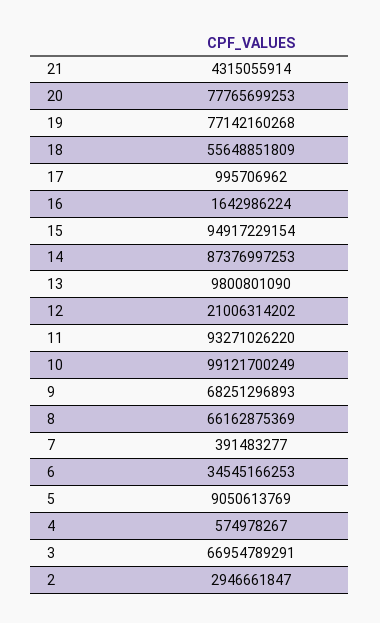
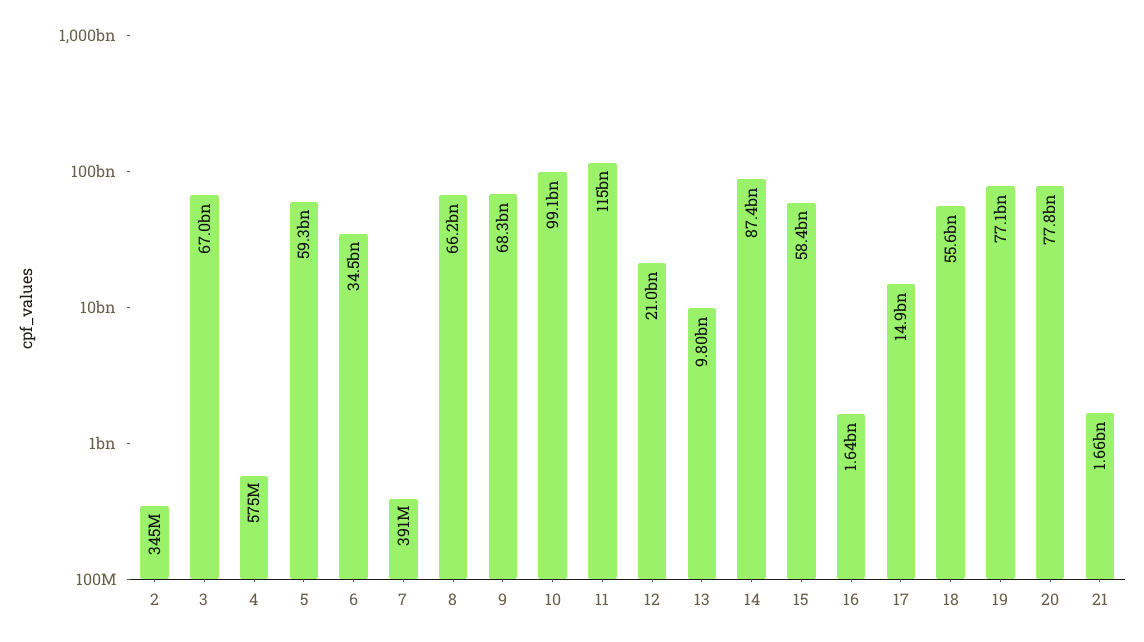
  {
-   "21": 4315055914,
+   "21": 1660000000,
    "20": 77765699253,
    "19": 77142160268,
    "18": 55648851809,
-   "17": 995706962,
+   "17": 14900000000,
    "16": 1642986224,
-   "15": 94917229154,
+   "15": 58400000000,
    "14": 87376997253,
    "13": 9800801090,
    "12": 21006314202,
-   "11": 93271026220,
+   "11": 115000000000,
    "10": 99121700249,
    "9": 68251296893,
    "8": 66162875369,
    "7": 391483277,
    "6": 34545166253,
-   "5": 9050613769,
+   "5": 59300000000,
    "4": 574978267,
    "3": 66954789291,
-   "2": 2946661847
+   "2": 345000000
  }

